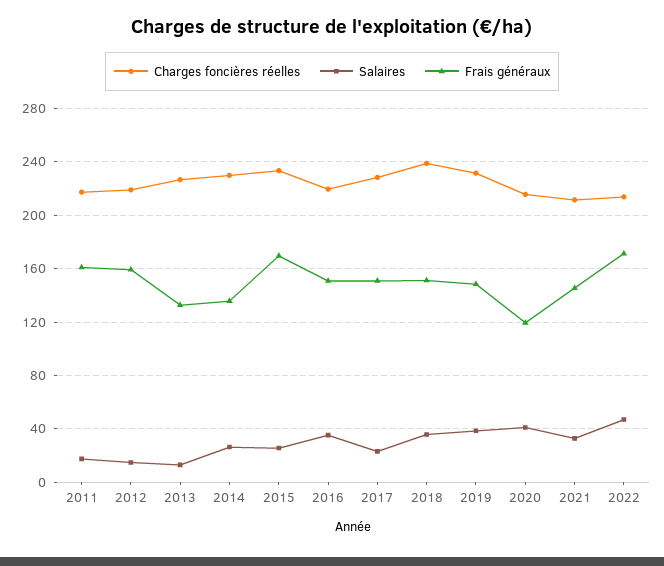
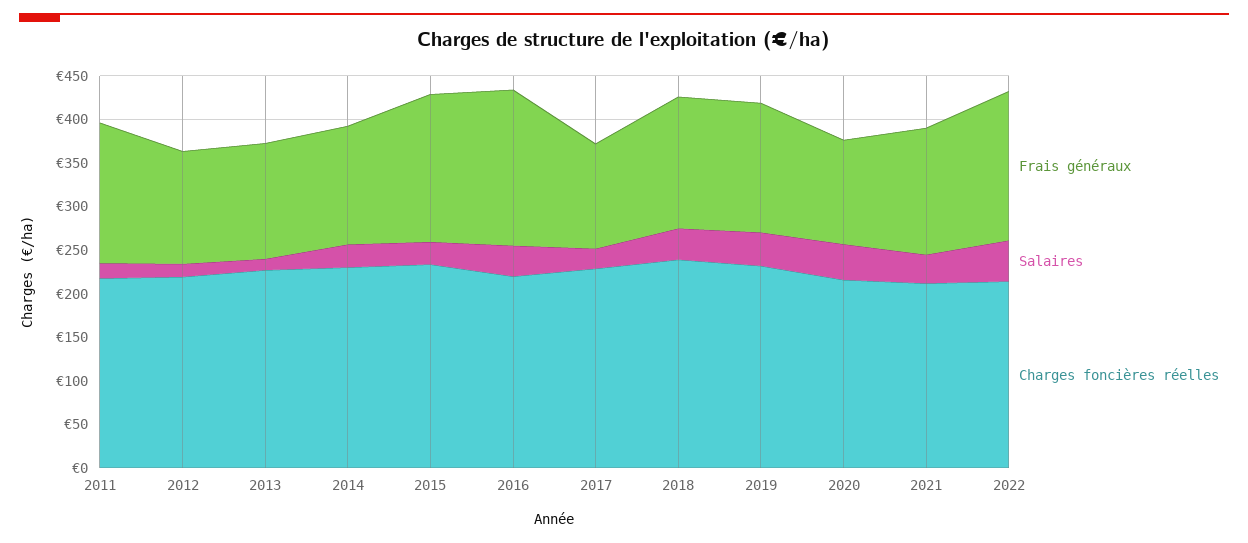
  {
    "Charges foncières réelles": {
      "2011": 215,
      "2012": 220,
      "2013": 225,
      "2014": 230,
      "2015": 235,
      "2016": 220,
      "2017": 230,
      "2018": 240,
      "2019": 230,
      "2020": 215,
      "2021": 210,
      "2022": 215
    },
    "Salaires": {
      "2011": 20,
      "2012": 15,
      "2013": 15,
      "2014": 25,
      "2015": 25,
      "2016": 35,
      "2017": 25,
      "2018": 35,
      "2019": 40,
      "2020": 40,
      "2021": 35,
      "2022": 45
    },
    "Frais généraux": {
      "2011": 160,
-     "2012": 160,
+     "2012": 130,
      "2013": 135,
      "2014": 135,
      "2015": 170,
-     "2016": 150,
+     "2016": 180,
-     "2017": 150,
+     "2017": 120,
      "2018": 150,
      "2019": 150,
      "2020": 120,
      "2021": 145,
      "2022": 170
    }
  }

